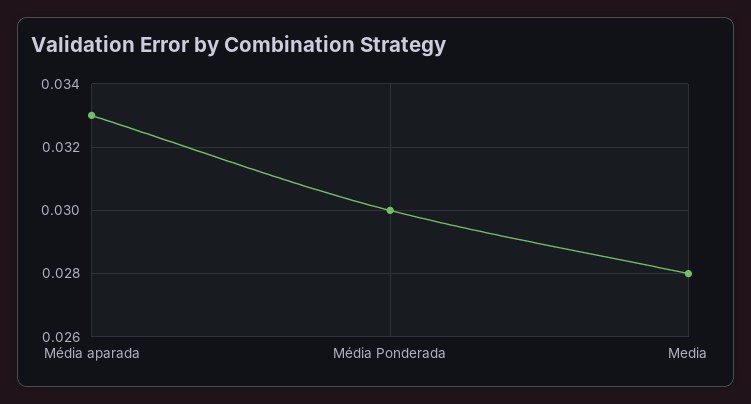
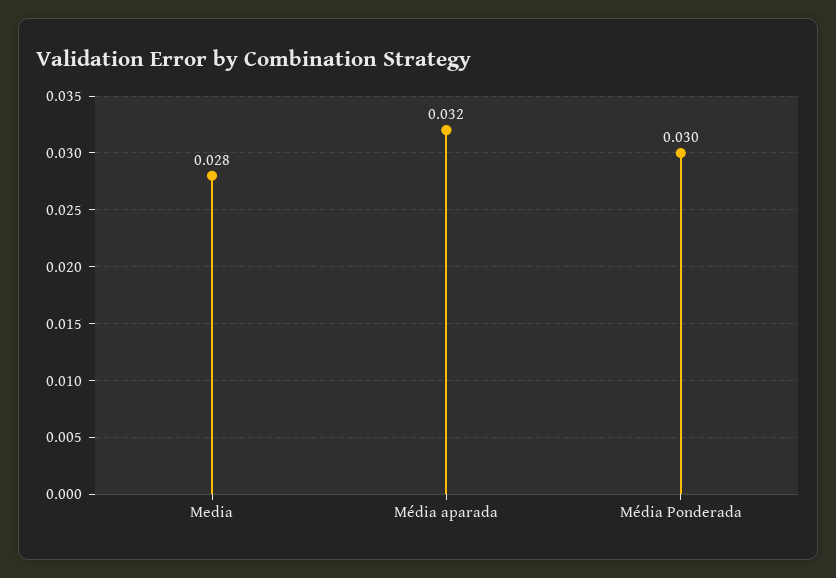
  {
-   "Média aparada": 0.033,
+   "Média aparada": 0.032,
    "Média Ponderada": 0.03,
    "Media": 0.028
  }

